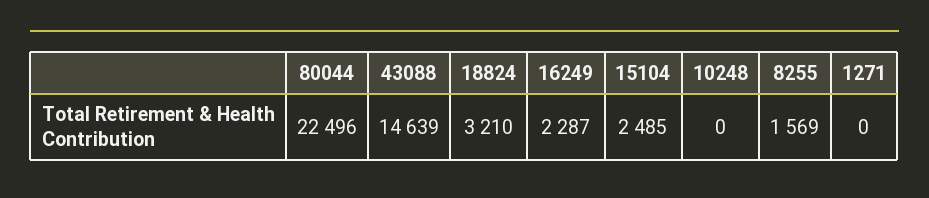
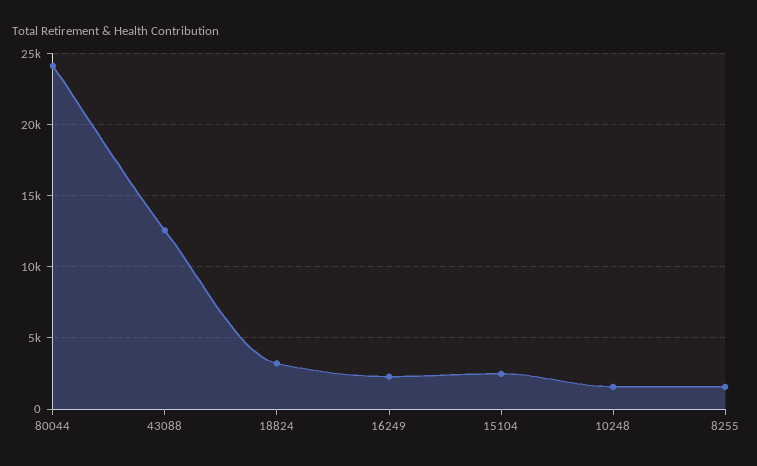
  {
-   "80044": 22496,
+   "80044": 24000,
-   "43088": 14639,
+   "43088": 12500,
    "18824": 3210,
    "16249": 2287,
    "15104": 2485,
-   "10248": 0,
+   "10248": 1500,
-   "8255": 1569,
+   "8255": 1569
-   "1271": 0
  }

